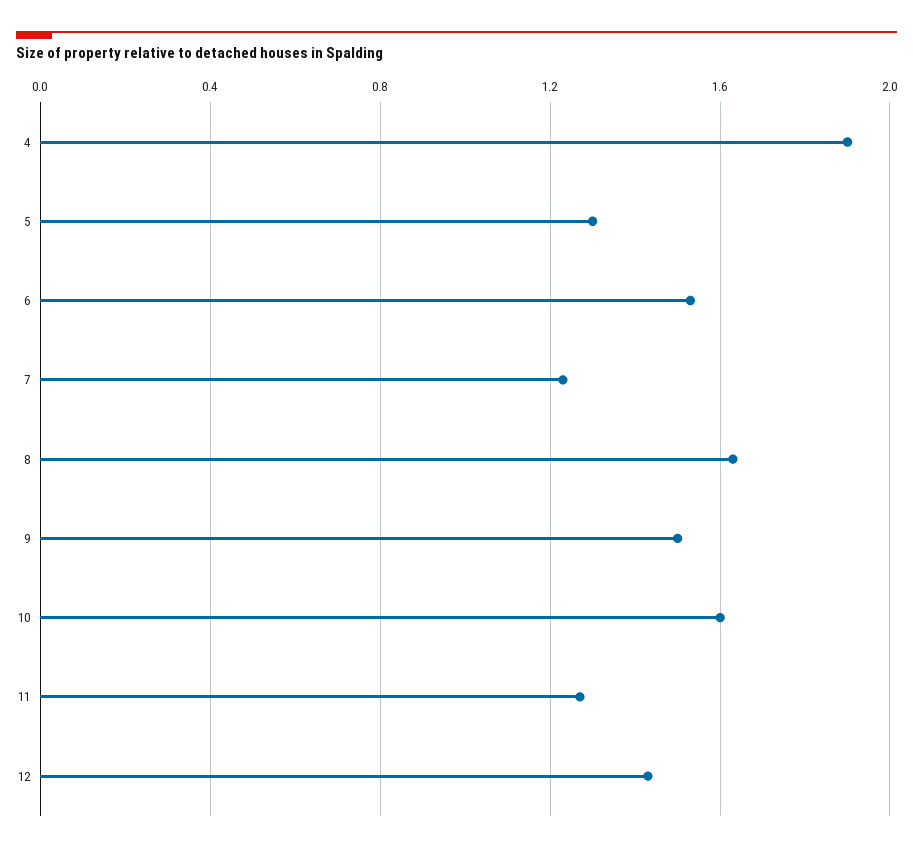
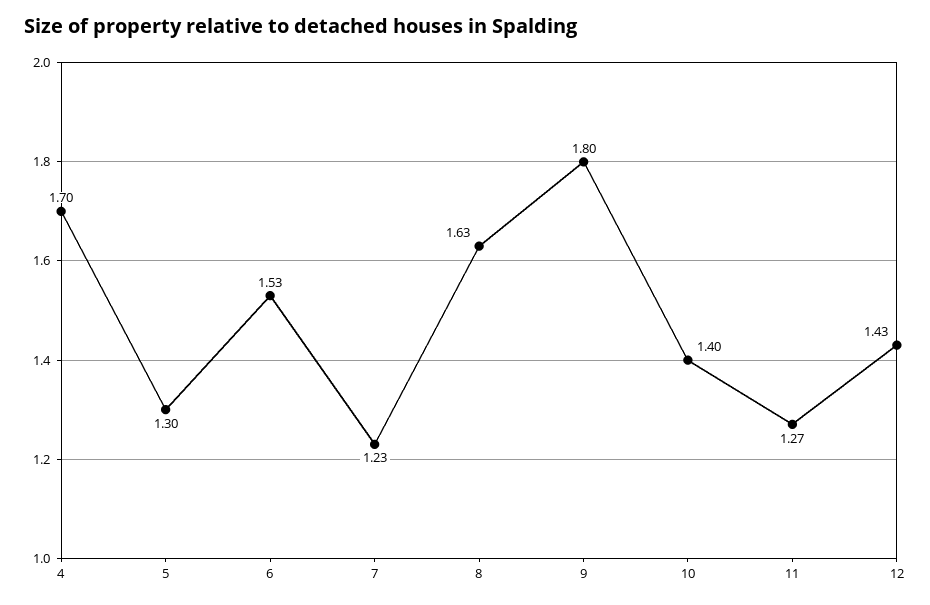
  {
-   "4": 1.9,
+   "4": 1.7,
    "5": 1.3,
    "6": 1.53,
    "7": 1.23,
    "8": 1.63,
-   "9": 1.5,
+   "9": 1.8,
-   "10": 1.6,
+   "10": 1.4,
    "11": 1.27,
    "12": 1.43
  }

